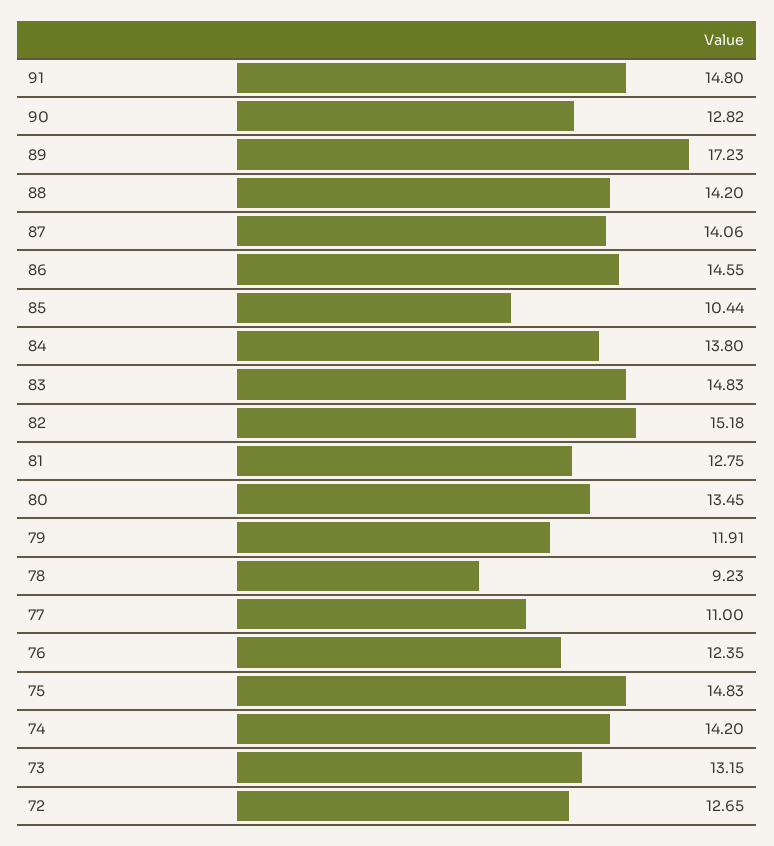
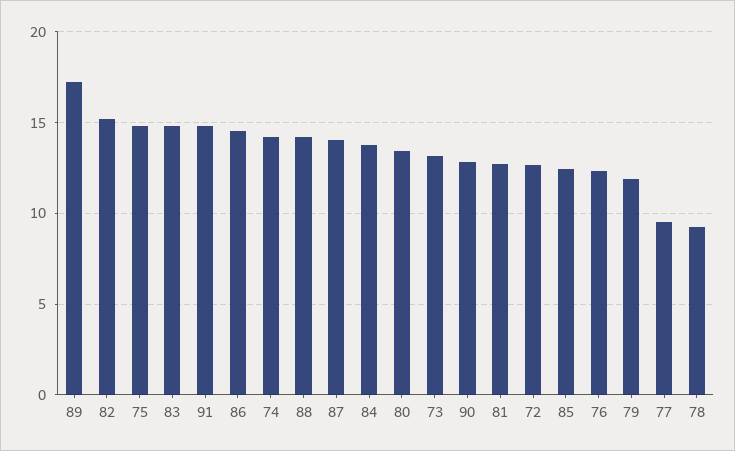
  {
    "91": 14.8,
    "90": 12.82,
    "89": 17.23,
    "88": 14.2,
    "87": 14.06,
    "86": 14.55,
-   "85": 10.44,
+   "85": 12.5,
    "84": 13.8,
    "83": 14.83,
    "82": 15.18,
    "81": 12.75,
    "80": 13.45,
    "79": 11.91,
    "78": 9.23,
-   "77": 11,
+   "77": 9.5,
    "76": 12.35,
    "75": 14.83,
    "74": 14.2,
    "73": 13.15,
    "72": 12.65
  }

